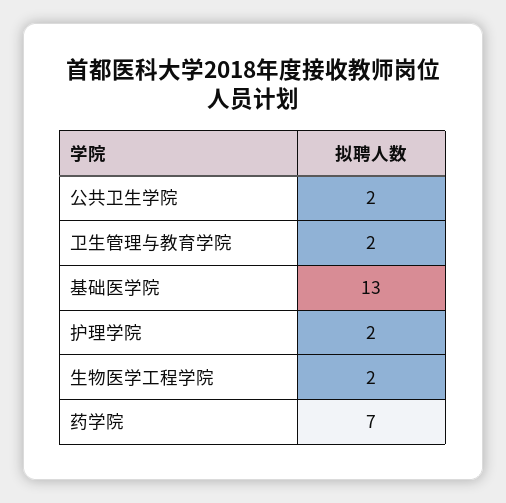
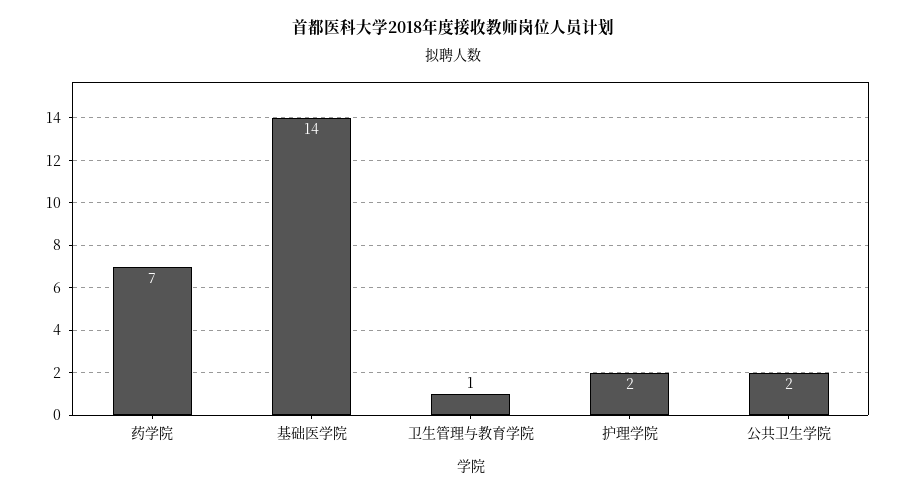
  {
    "公共卫生学院": 2,
-   "卫生管理与教育学院": 2,
+   "卫生管理与教育学院": 1,
-   "基础医学院": 13,
+   "基础医学院": 14,
    "护理学院": 2,
-   "生物医学工程学院": 2,
    "药学院": 7
  }

